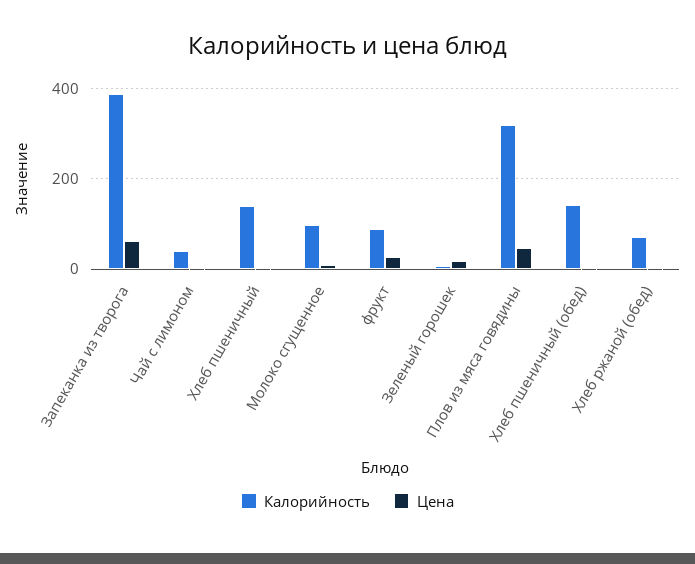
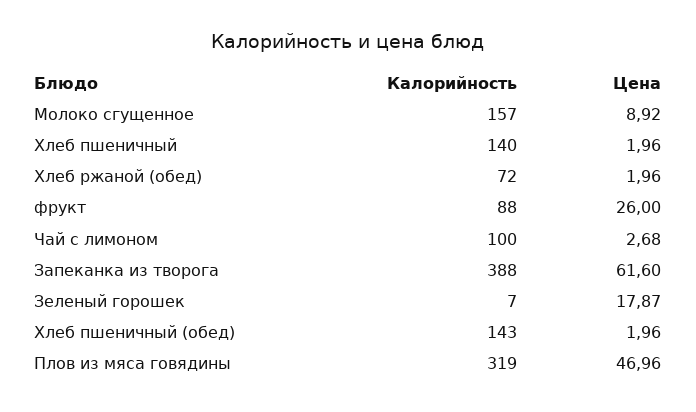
  {
    "Калорийность": {
      "Запеканка из творога": 388,
-     "Чай с лимоном": 40,
+     "Чай с лимоном": 100,
      "Хлеб пшеничный": 140,
-     "Молоко сгущенное": 100,
+     "Молоко сгущенное": 157,
      "фрукт": 88,
      "Зеленый горошек": 7,
      "Плов из мяса говядины": 319,
      "Хлеб пшеничный (обед)": 143,
      "Хлеб ржаной (обед)": 72
    },
    "Цена": {
      "Запеканка из творога": 61.6,
      "Чай с лимоном": 2.68,
      "Хлеб пшеничный": 1.96,
      "Молоко сгущенное": 8.92,
      "фрукт": 26,
      "Зеленый горошек": 17.87,
      "Плов из мяса говядины": 46.96,
      "Хлеб пшеничный (обед)": 1.96,
      "Хлеб ржаной (обед)": 1.96
    }
  }

